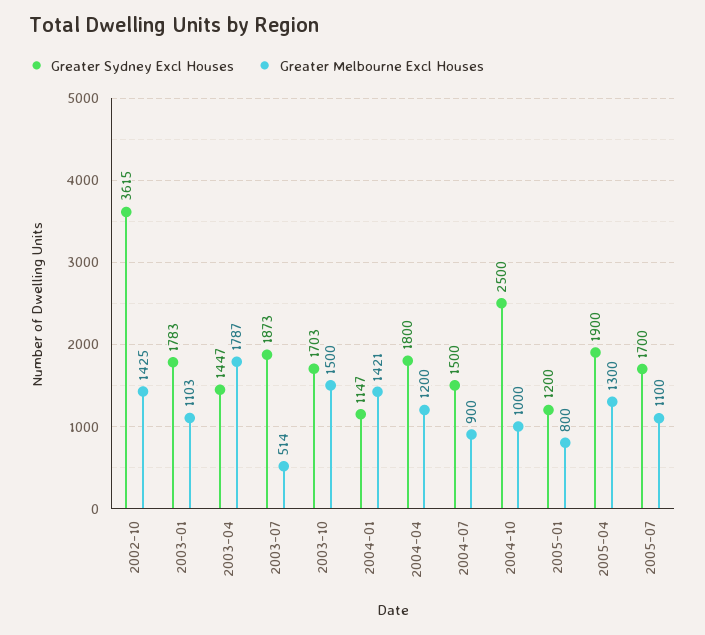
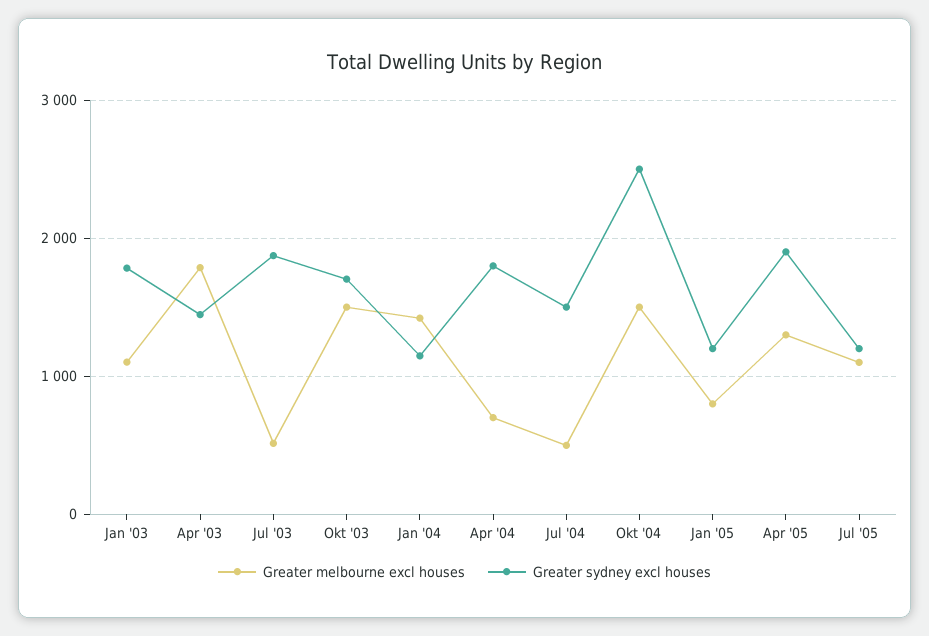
  {
    "Greater Sydney Excl Houses": {
-     "2002-10": 3615,
      "2003-01": 1783,
      "2003-04": 1447,
      "2003-07": 1873,
      "2003-10": 1703,
      "2004-01": 1147,
      "2004-04": 1800,
      "2004-07": 1500,
      "2004-10": 2500,
      "2005-01": 1200,
      "2005-04": 1900,
-     "2005-07": 1700
+     "2005-07": 1200
    },
    "Greater Melbourne Excl Houses": {
-     "2002-10": 1425,
      "2003-01": 1103,
      "2003-04": 1787,
      "2003-07": 514,
      "2003-10": 1500,
      "2004-01": 1421,
-     "2004-04": 1200,
+     "2004-04": 700,
-     "2004-07": 900,
+     "2004-07": 500,
-     "2004-10": 1000,
+     "2004-10": 1500,
      "2005-01": 800,
      "2005-04": 1300,
      "2005-07": 1100
    }
  }

